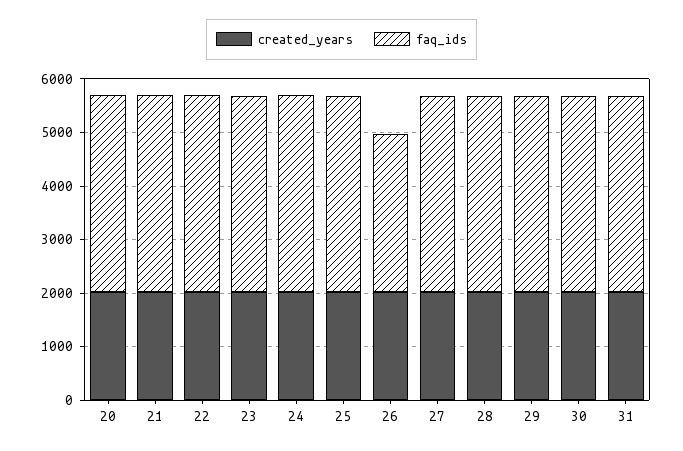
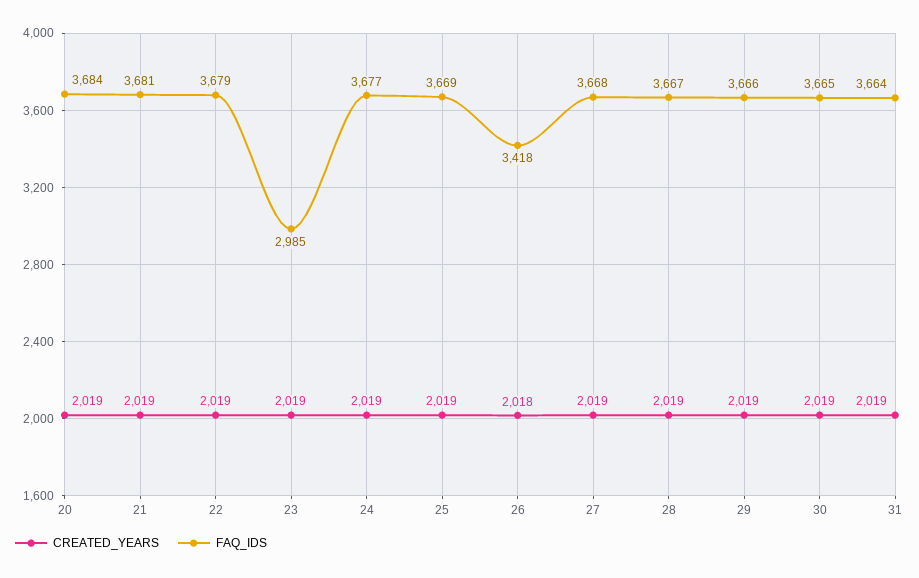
  {
    "created_years": {
      "20": 2019,
      "21": 2019,
      "22": 2019,
      "23": 2019,
      "24": 2019,
      "25": 2019,
      "26": 2018,
      "27": 2019,
      "28": 2019,
      "29": 2019,
      "30": 2019,
      "31": 2019
    },
    "faq_ids": {
      "20": 3684,
      "21": 3681,
      "22": 3679,
-     "23": 3600,
+     "23": 2985,
      "24": 3677,
      "25": 3669,
-     "26": 3000,
+     "26": 3418,
      "27": 3668,
      "28": 3667,
      "29": 3666,
      "30": 3665,
      "31": 3664
    }
  }

